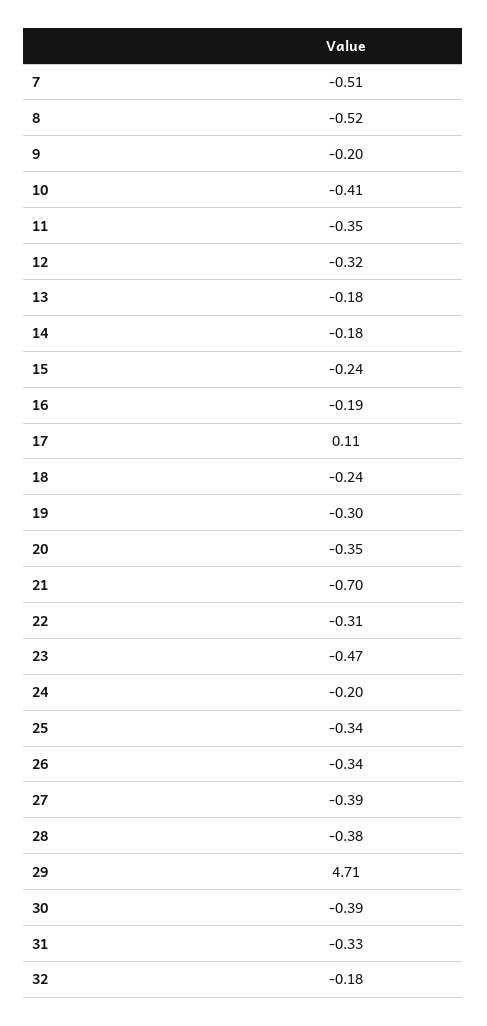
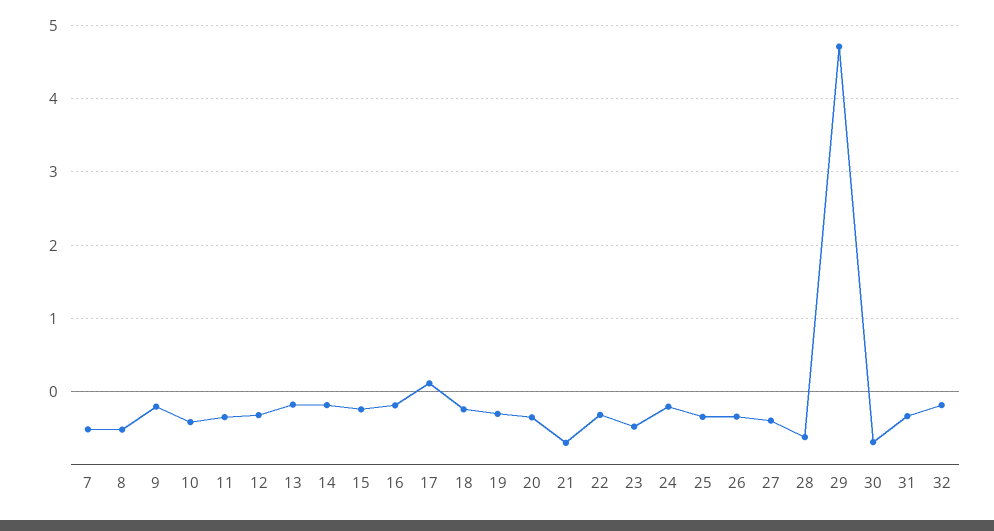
  {
    "7": -0.51,
    "8": -0.52,
    "9": -0.2,
    "10": -0.41,
    "11": -0.35,
    "12": -0.32,
    "13": -0.18,
    "14": -0.18,
    "15": -0.24,
    "16": -0.19,
    "17": 0.11,
    "18": -0.24,
    "19": -0.3,
    "20": -0.35,
    "21": -0.7,
    "22": -0.31,
    "23": -0.47,
    "24": -0.2,
    "25": -0.34,
    "26": -0.34,
    "27": -0.39,
-   "28": -0.38,
+   "28": -0.6,
    "29": 4.71,
-   "30": -0.39,
+   "30": -0.7,
    "31": -0.33,
    "32": -0.18
  }

